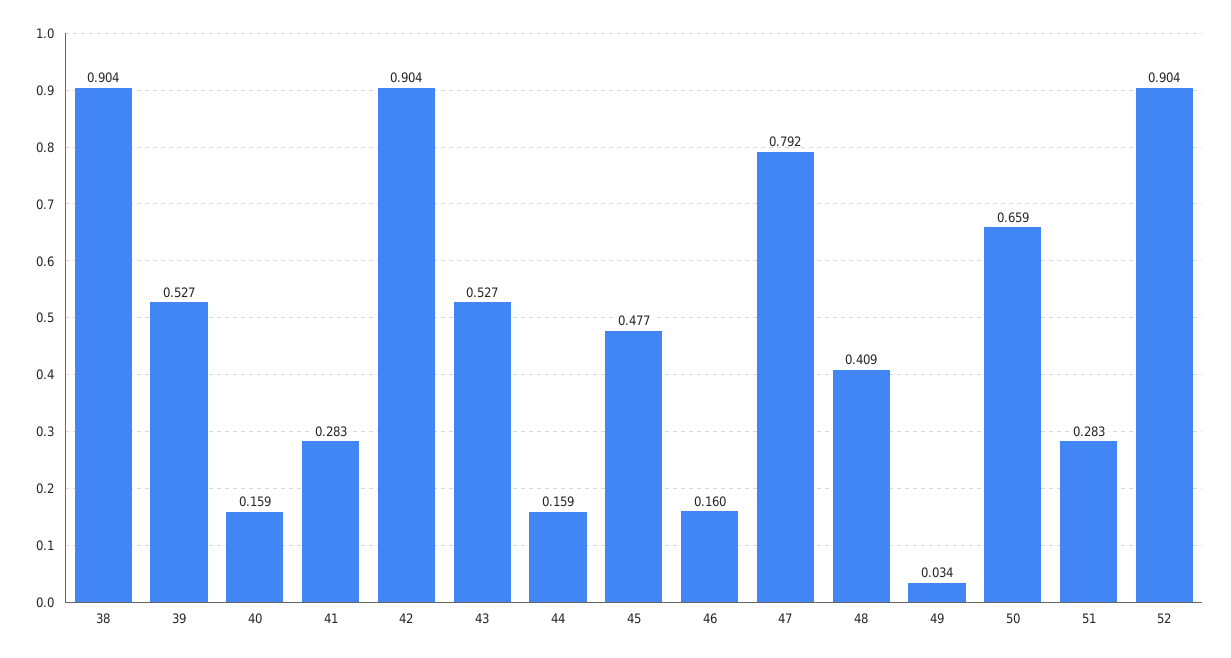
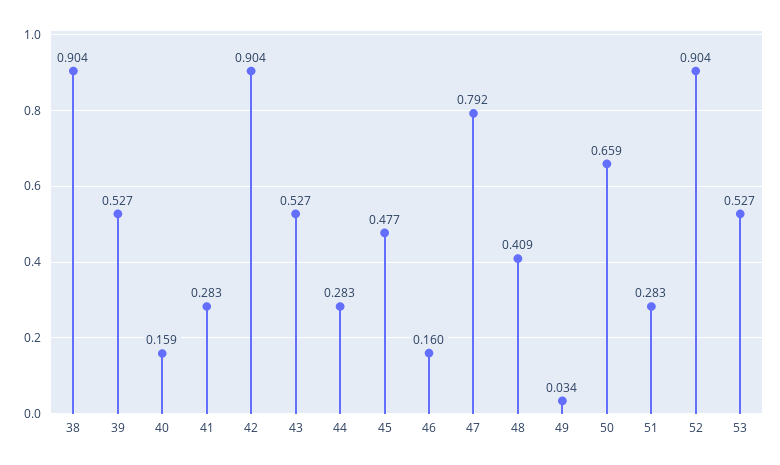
  {
    "38": 0.904,
    "39": 0.527,
    "40": 0.159,
    "41": 0.283,
    "42": 0.904,
    "43": 0.527,
-   "44": 0.159,
+   "44": 0.283,
    "45": 0.477,
    "46": 0.16,
    "47": 0.792,
    "48": 0.409,
    "49": 0.034,
    "50": 0.659,
    "51": 0.283,
-   "52": 0.904
+   "52": 0.904,
+   "53": 0.527
  }

